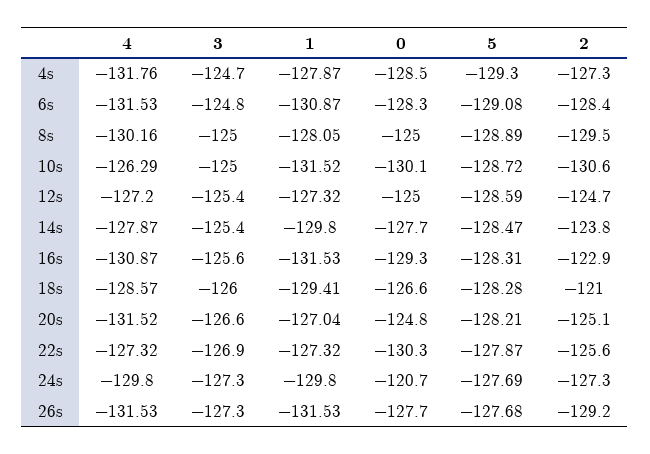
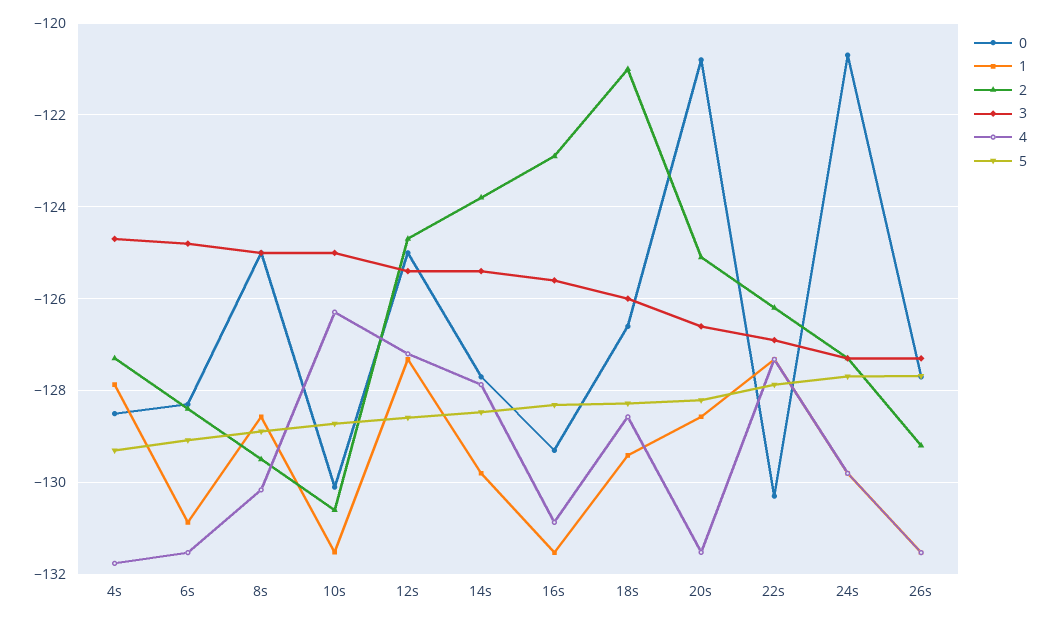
  {
    "4": {
      "4s": -131.76,
      "6s": -131.53,
      "8s": -130.16,
      "10s": -126.29,
      "12s": -127.2,
      "14s": -127.87,
      "16s": -130.87,
      "18s": -128.57,
      "20s": -131.52,
      "22s": -127.32,
      "24s": -129.8,
      "26s": -131.53
    },
    "3": {
      "4s": -124.7,
      "6s": -124.8,
      "8s": -125,
      "10s": -125,
      "12s": -125.4,
      "14s": -125.4,
      "16s": -125.6,
      "18s": -126,
      "20s": -126.6,
      "22s": -126.9,
      "24s": -127.3,
      "26s": -127.3
    },
    "1": {
      "4s": -127.87,
      "6s": -130.87,
-     "8s": -128.05,
+     "8s": -128.6,
      "10s": -131.52,
      "12s": -127.32,
      "14s": -129.8,
      "16s": -131.53,
      "18s": -129.41,
-     "20s": -127.04,
+     "20s": -128.6,
      "22s": -127.32,
      "24s": -129.8,
      "26s": -131.53
    },
    "0": {
      "4s": -128.5,
      "6s": -128.3,
      "8s": -125,
      "10s": -130.1,
      "12s": -125,
      "14s": -127.7,
      "16s": -129.3,
      "18s": -126.6,
-     "20s": -124.8,
+     "20s": -120.8,
      "22s": -130.3,
      "24s": -120.7,
      "26s": -127.7
    },
    "5": {
      "4s": -129.3,
      "6s": -129.08,
      "8s": -128.89,
      "10s": -128.72,
      "12s": -128.59,
      "14s": -128.47,
      "16s": -128.31,
      "18s": -128.28,
      "20s": -128.21,
      "22s": -127.87,
      "24s": -127.69,
      "26s": -127.68
    },
    "2": {
      "4s": -127.3,
      "6s": -128.4,
      "8s": -129.5,
      "10s": -130.6,
      "12s": -124.7,
      "14s": -123.8,
      "16s": -122.9,
      "18s": -121,
      "20s": -125.1,
-     "22s": -125.6,
+     "22s": -126.2,
      "24s": -127.3,
      "26s": -129.2
    }
  }

